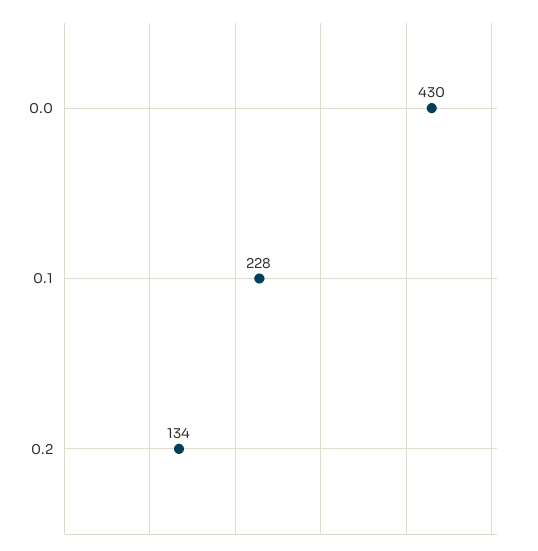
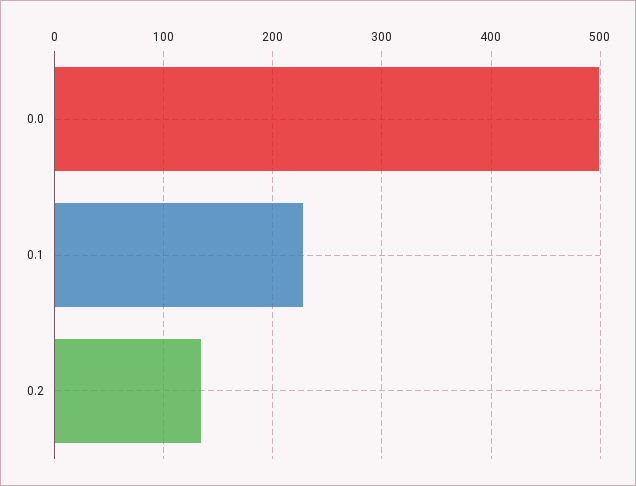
  {
-   "0.0": 430,
+   "0.0": 500,
    "0.1": 228,
    "0.2": 134
  }

